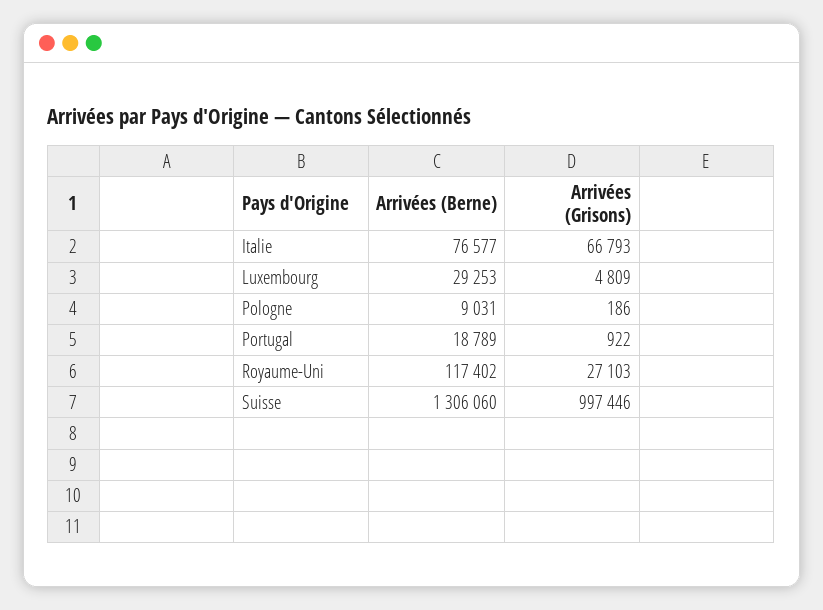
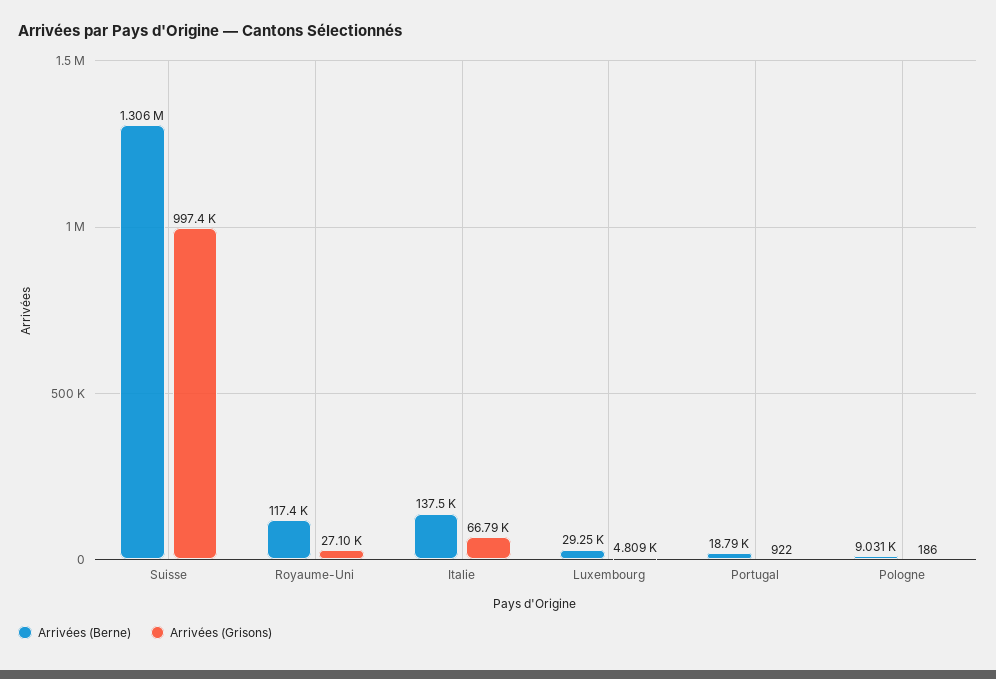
  {
    "Arrivées (Berne)": {
-     "Italie": 76577,
+     "Italie": 137500,
      "Luxembourg": 29253,
      "Pologne": 9031,
      "Portugal": 18789,
      "Royaume-Uni": 117402,
      "Suisse": 1306060
    },
    "Arrivées (Grisons)": {
      "Italie": 66793,
      "Luxembourg": 4809,
      "Pologne": 186,
      "Portugal": 922,
      "Royaume-Uni": 27103,
      "Suisse": 997446
    }
  }

